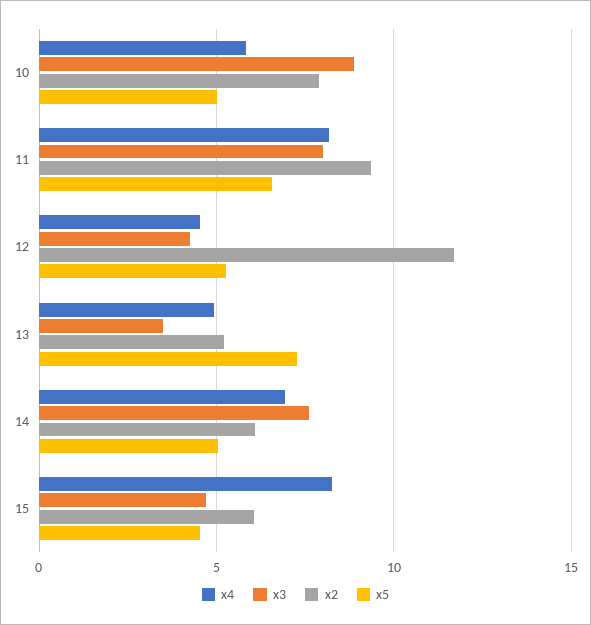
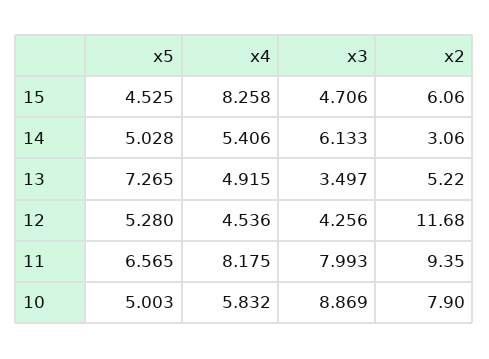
  {
    "x4": {
      "10": 5.832,
      "11": 8.175,
      "12": 4.536,
      "13": 4.915,
-     "14": 7,
+     "14": 5.406,
      "15": 8.258
    },
    "x3": {
      "10": 8.869,
      "11": 7.993,
      "12": 4.256,
      "13": 3.497,
-     "14": 7.5,
+     "14": 6.133,
      "15": 4.706
    },
    "x2": {
      "10": 7.9,
      "11": 9.35,
      "12": 11.68,
      "13": 5.22,
-     "14": 6,
+     "14": 3.06,
      "15": 6.06
    },
    "x5": {
      "10": 5.003,
      "11": 6.565,
      "12": 5.28,
      "13": 7.265,
      "14": 5.028,
      "15": 4.525
    }
  }

